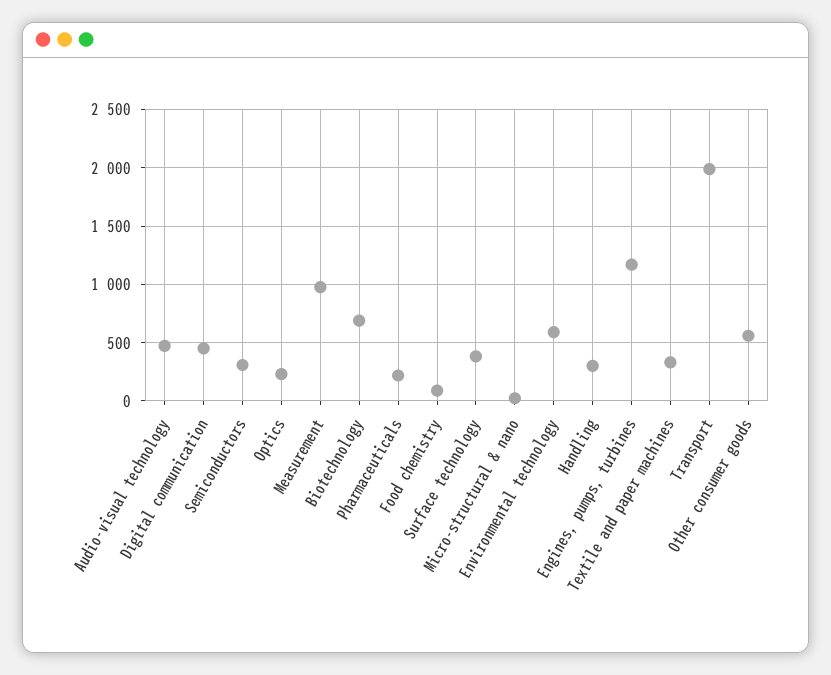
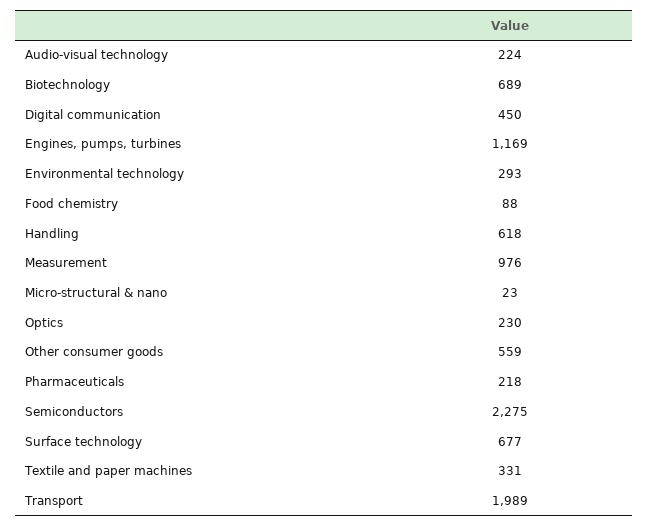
  {
-   "Audio-visual technology": 500,
+   "Audio-visual technology": 224,
    "Digital communication": 450,
-   "Semiconductors": 300,
+   "Semiconductors": 2275,
    "Optics": 230,
    "Measurement": 976,
    "Biotechnology": 689,
    "Pharmaceuticals": 218,
    "Food chemistry": 88,
-   "Surface technology": 400,
+   "Surface technology": 677,
    "Micro-structural & nano": 23,
-   "Environmental technology": 600,
+   "Environmental technology": 293,
-   "Handling": 300,
+   "Handling": 618,
    "Engines, pumps, turbines": 1169,
    "Textile and paper machines": 331,
    "Transport": 1989,
    "Other consumer goods": 559
  }

